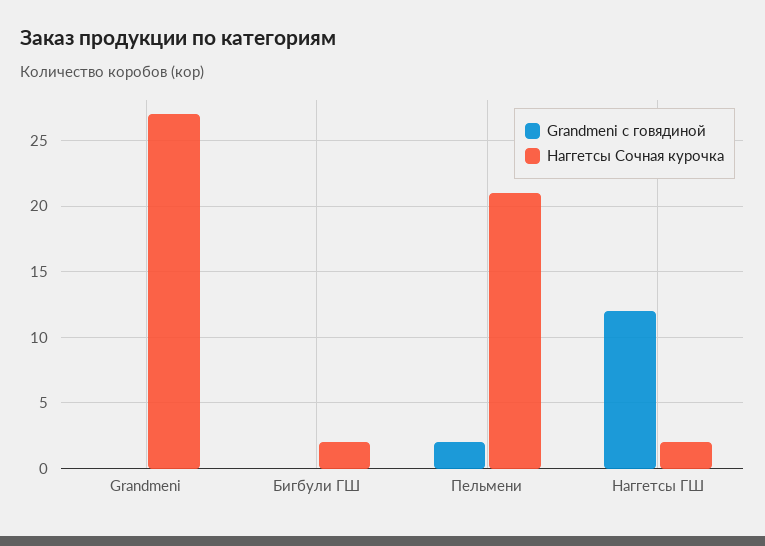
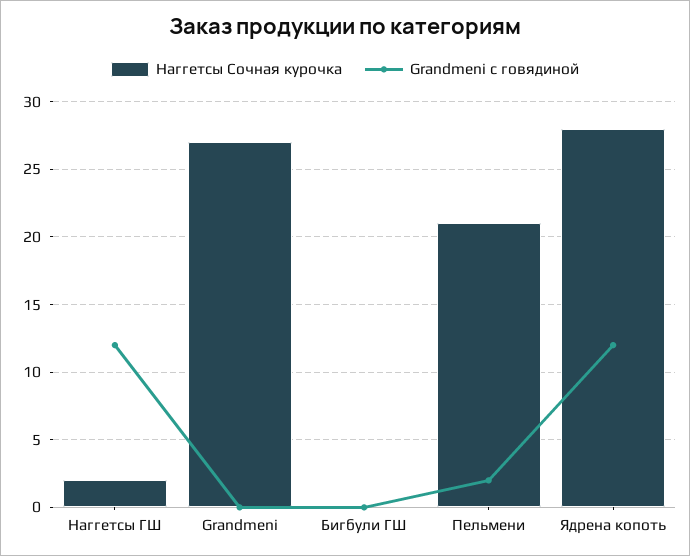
  {
    "Grandmeni с говядиной": {
      "Grandmeni": 0,
      "Бигбули ГШ": 0,
      "Пельмени": 2,
-     "Наггетсы ГШ": 12
+     "Наггетсы ГШ": 12,
+     "Ядрена копоть": 12
    },
    "Наггетсы Сочная курочка": {
      "Grandmeni": 27,
-     "Бигбули ГШ": 2,
+     "Бигбули ГШ": 0,
      "Пельмени": 21,
-     "Наггетсы ГШ": 2
+     "Наггетсы ГШ": 2,
+     "Ядрена копоть": 28
    }
  }

